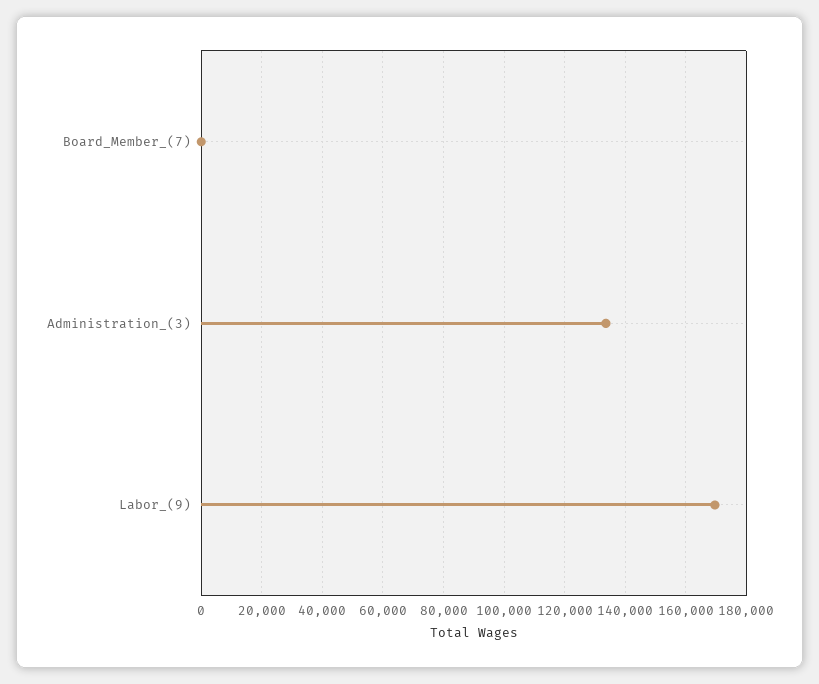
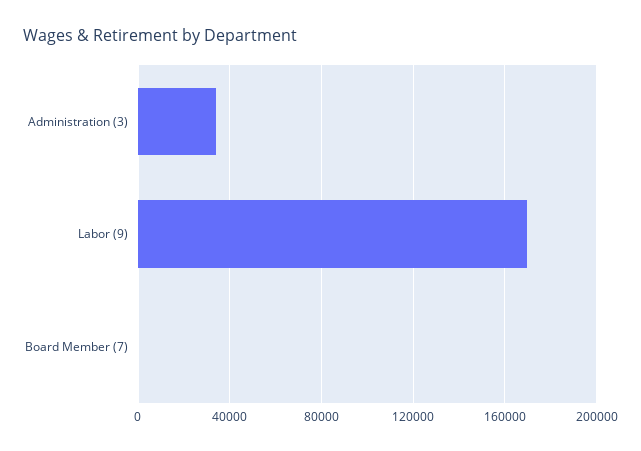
  {
    "Board_Member_(7)": 0,
-   "Administration_(3)": 134000,
+   "Administration_(3)": 35000,
    "Labor_(9)": 170000
  }

